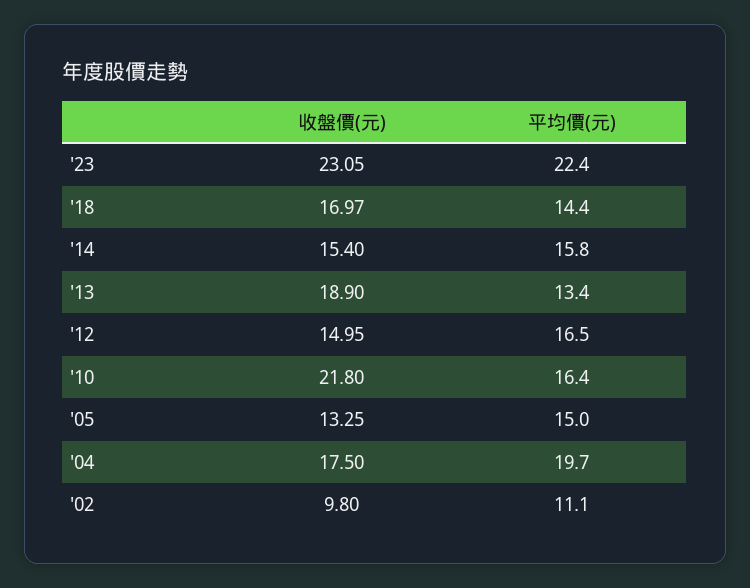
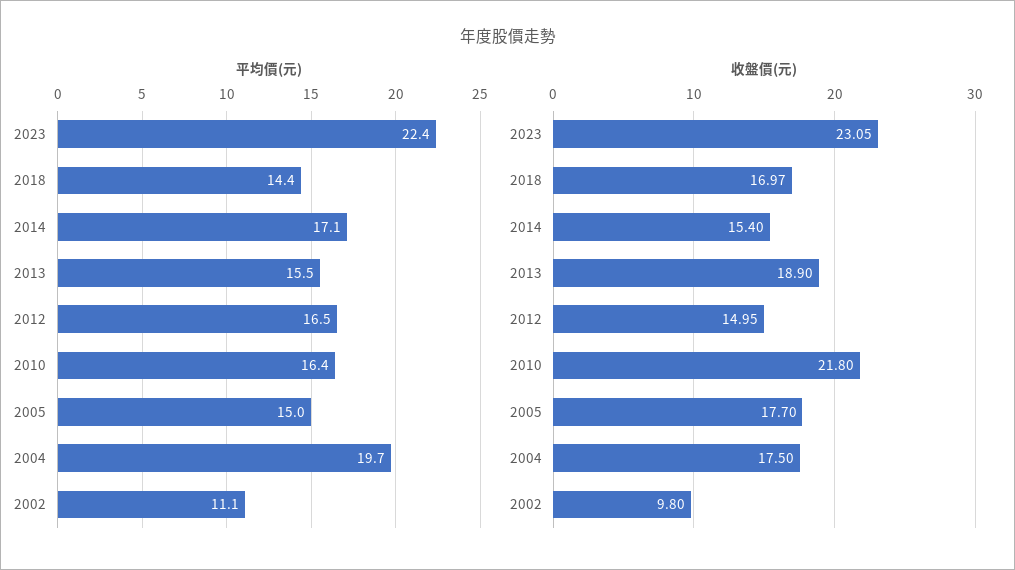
  {
    "收盤價(元)": {
      "'23": 23.05,
      "'18": 16.97,
      "'14": 15.4,
      "'13": 18.9,
      "'12": 14.95,
      "'10": 21.8,
-     "'05": 13.25,
+     "'05": 17.7,
      "'04": 17.5,
      "'02": 9.8
    },
    "平均價(元)": {
      "'23": 22.4,
      "'18": 14.4,
-     "'14": 15.8,
+     "'14": 17.1,
-     "'13": 13.4,
+     "'13": 15.5,
      "'12": 16.5,
      "'10": 16.4,
      "'05": 15,
      "'04": 19.7,
      "'02": 11.1
    }
  }

